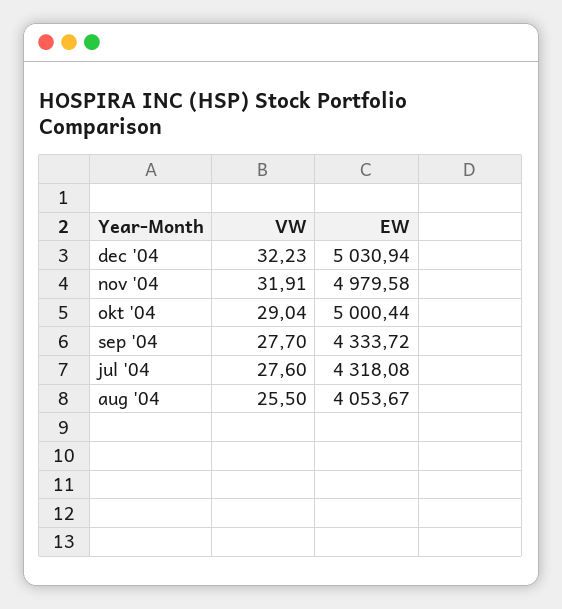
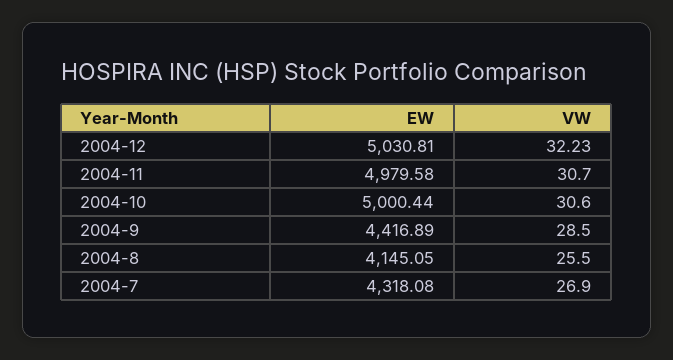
  {
    "VW": {
      "dec '04": 32.23,
-     "nov '04": 31.91,
+     "nov '04": 30.7,
-     "okt '04": 29.04,
+     "okt '04": 30.6,
-     "sep '04": 27.7,
+     "sep '04": 28.5,
-     "jul '04": 27.6,
+     "jul '04": 26.9,
      "aug '04": 25.5
    },
    "EW": {
-     "dec '04": 5030.94,
+     "dec '04": 5030.81,
      "nov '04": 4979.58,
      "okt '04": 5000.44,
-     "sep '04": 4333.72,
+     "sep '04": 4416.89,
      "jul '04": 4318.08,
-     "aug '04": 4053.67
+     "aug '04": 4145.05
    }
  }

